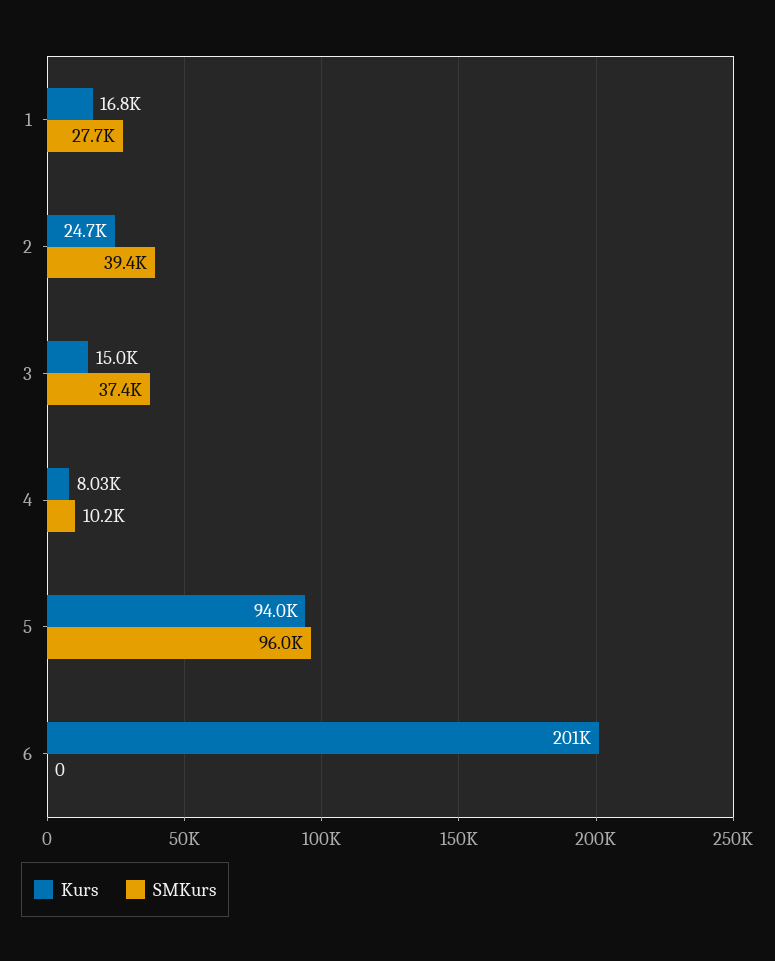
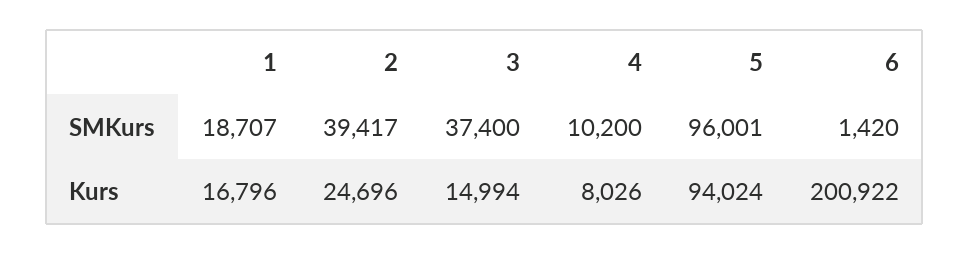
  {
    "Kurs": {
      "1": 16796,
      "2": 24696,
      "3": 14994,
      "4": 8026,
      "5": 94024,
      "6": 200922
    },
    "SMKurs": {
-     "1": 27700,
+     "1": 18707,
      "2": 39417,
      "3": 37400,
      "4": 10200,
      "5": 96001,
-     "6": 0
+     "6": 1420
    }
  }

